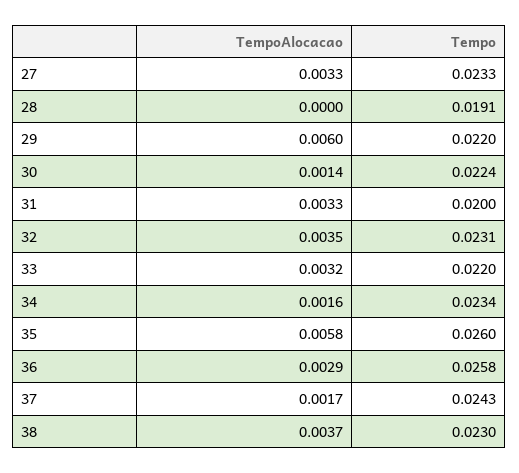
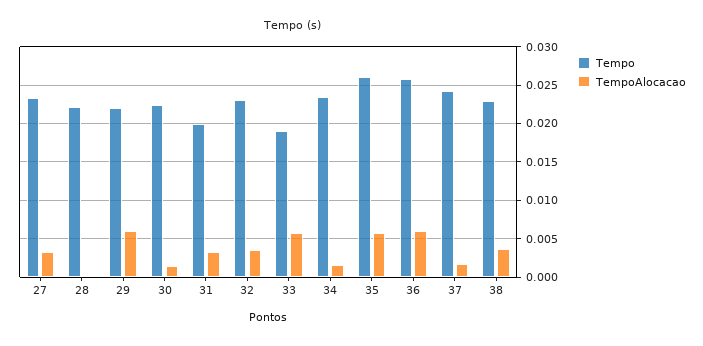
  {
    "TempoAlocacao": {
      "27": 0.0033,
      "28": 0,
      "29": 0.006,
      "30": 0.0014,
      "31": 0.0033,
      "32": 0.0035,
-     "33": 0.0032,
+     "33": 0.006,
      "34": 0.0016,
      "35": 0.0058,
-     "36": 0.0029,
+     "36": 0.006,
      "37": 0.0017,
      "38": 0.0037
    },
    "Tempo": {
      "27": 0.0233,
-     "28": 0.0191,
+     "28": 0.022,
      "29": 0.022,
      "30": 0.0224,
      "31": 0.02,
      "32": 0.0231,
-     "33": 0.022,
+     "33": 0.019,
      "34": 0.0234,
      "35": 0.026,
      "36": 0.0258,
      "37": 0.0243,
      "38": 0.023
    }
  }

